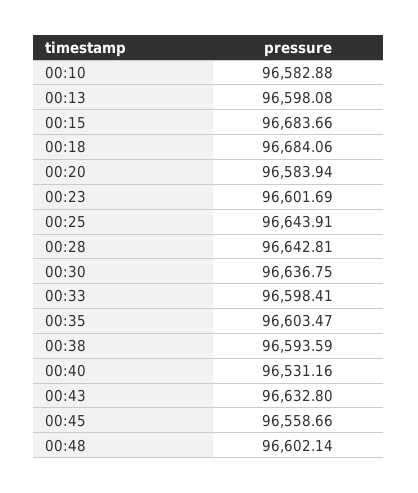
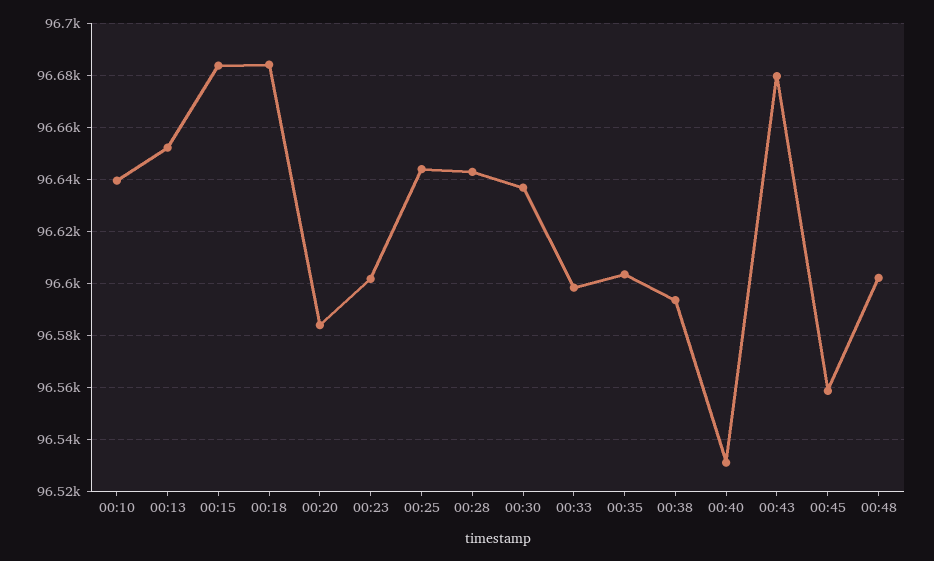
  {
-   "00:10": 96582.88,
+   "00:10": 96640,
-   "00:13": 96598.08,
+   "00:13": 96652.5,
    "00:15": 96683.66,
    "00:18": 96684.06,
    "00:20": 96583.94,
    "00:23": 96601.69,
    "00:25": 96643.91,
    "00:28": 96642.81,
    "00:30": 96636.75,
    "00:33": 96598.41,
    "00:35": 96603.47,
    "00:38": 96593.59,
    "00:40": 96531.16,
-   "00:43": 96632.8,
+   "00:43": 96680,
    "00:45": 96558.66,
    "00:48": 96602.14
  }

